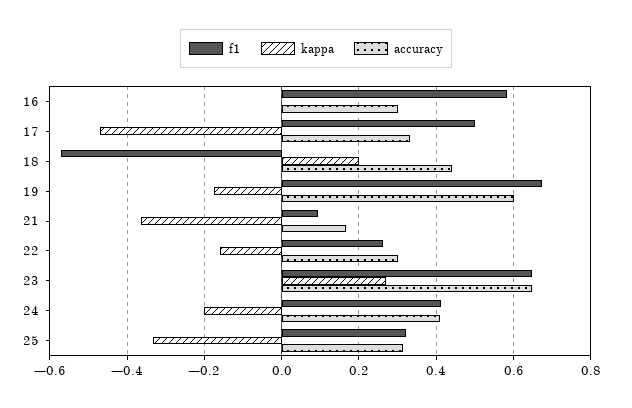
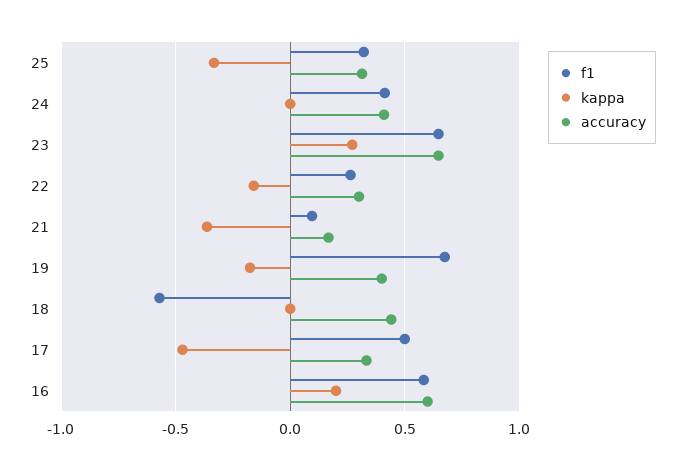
  {
    "f1": {
      "16": 0.58,
      "17": 0.5,
      "18": -0.58,
      "19": 0.68,
      "21": 0.1,
      "22": 0.26,
      "23": 0.64,
      "24": 0.42,
      "25": 0.32
    },
    "kappa": {
-     "16": 0,
+     "16": 0.2,
      "17": -0.48,
-     "18": 0.2,
+     "18": 0,
      "19": -0.18,
      "21": -0.36,
      "22": -0.16,
      "23": 0.28,
-     "24": -0.2,
+     "24": 0,
      "25": -0.34
    },
    "accuracy": {
-     "16": 0.3,
+     "16": 0.6,
      "17": 0.34,
      "18": 0.44,
-     "19": 0.6,
+     "19": 0.4,
      "21": 0.16,
      "22": 0.3,
      "23": 0.64,
      "24": 0.4,
      "25": 0.32
    }
  }

